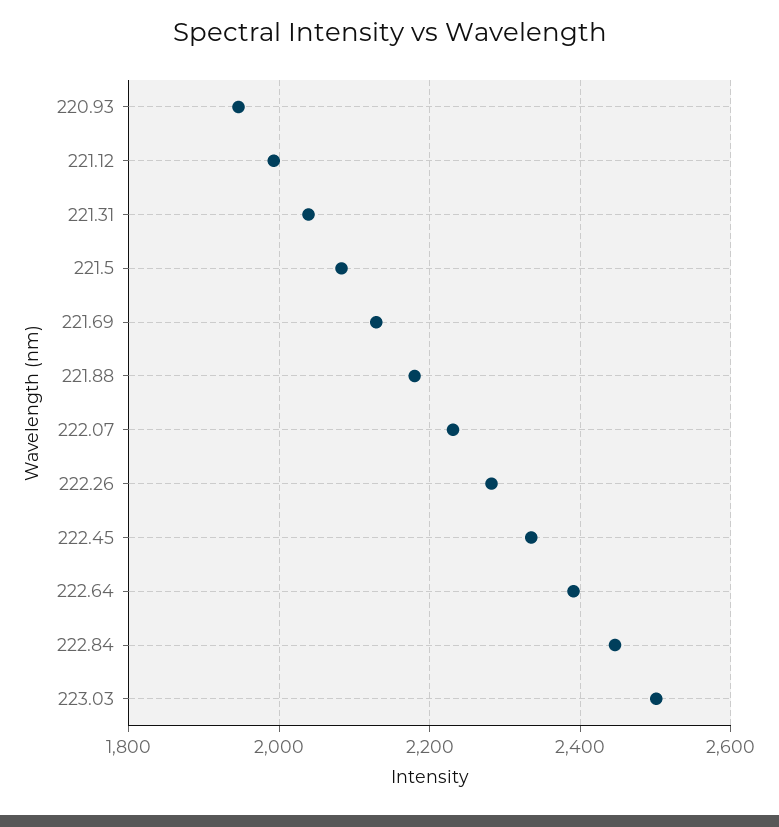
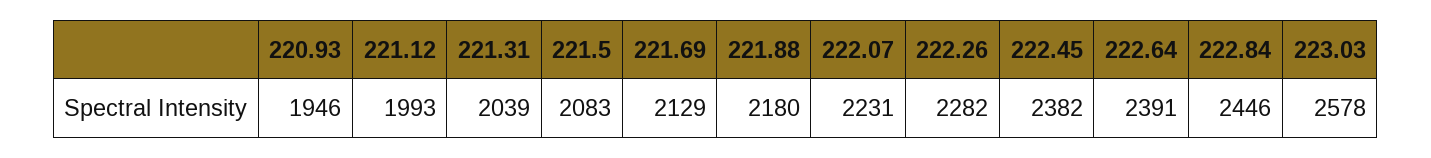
  {
    "220.93": 1946,
    "221.12": 1993,
    "221.31": 2039,
    "221.5": 2083,
    "221.69": 2129,
    "221.88": 2180,
    "222.07": 2231,
    "222.26": 2282,
-   "222.45": 2340,
+   "222.45": 2382,
    "222.64": 2391,
    "222.84": 2446,
-   "223.03": 2500
+   "223.03": 2578
  }

